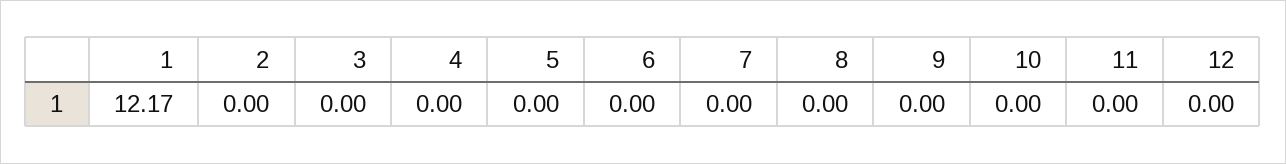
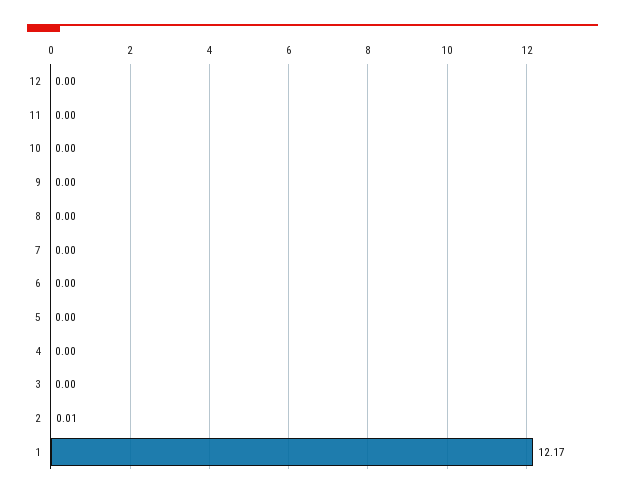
  {
    "1": 12.17,
-   "2": 0,
+   "2": 0.01,
    "3": 0,
    "4": 0,
    "5": 0,
    "6": 0,
    "7": 0,
    "8": 0,
    "9": 0,
    "10": 0,
    "11": 0,
    "12": 0
  }

